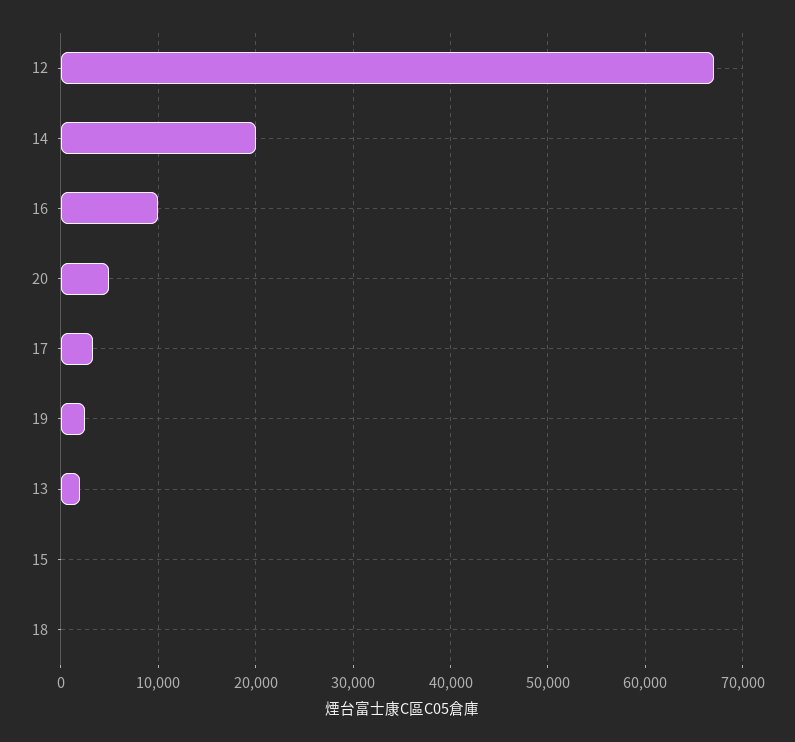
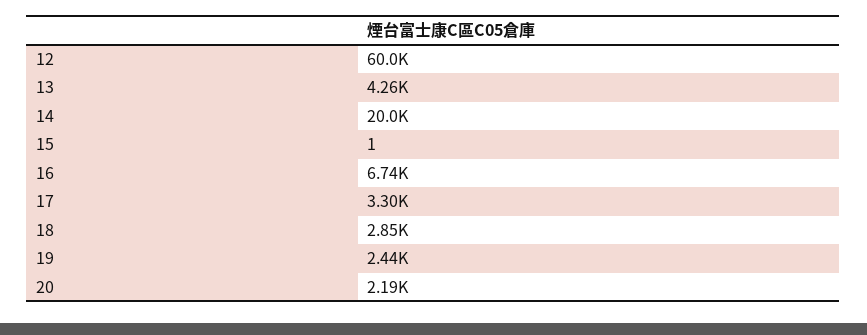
  {
-   "12": 67000,
+   "12": 60000,
    "14": 20000,
-   "16": 10000,
+   "16": 6740,
-   "20": 5000,
+   "20": 2190,
    "17": 3300,
    "19": 2440,
-   "13": 2000,
+   "13": 4260,
    "15": 1,
-   "18": 0
+   "18": 2850
  }

